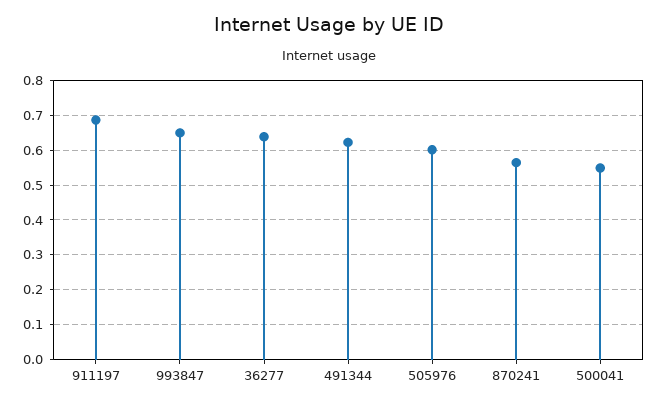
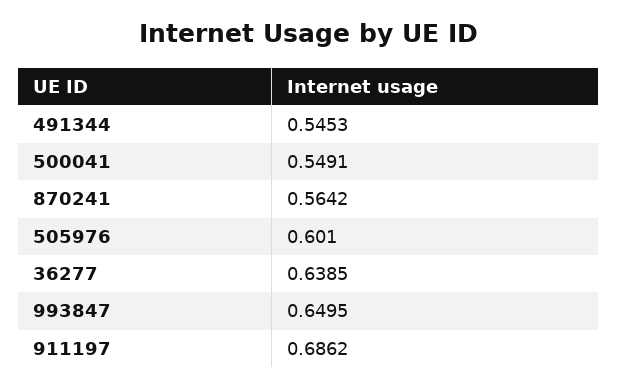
  {
    "911197": 0.6862,
    "993847": 0.6495,
    "36277": 0.6385,
-   "491344": 0.62,
+   "491344": 0.5453,
    "505976": 0.601,
    "870241": 0.5642,
    "500041": 0.5491
  }

